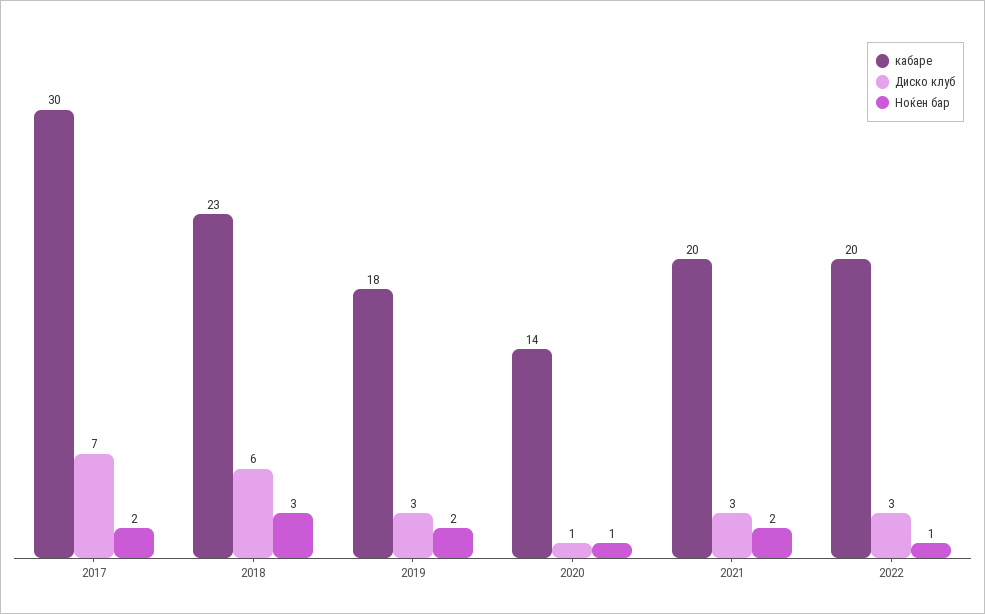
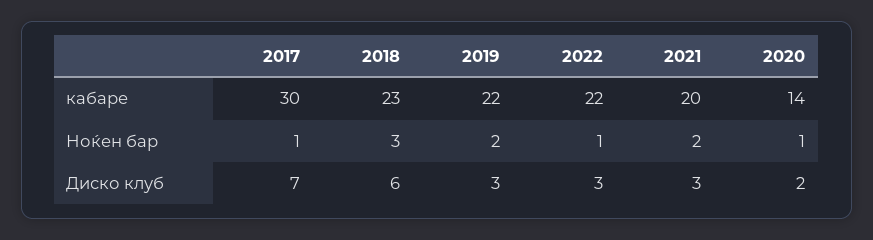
  {
    "кабаре": {
      "2017": 30,
      "2018": 23,
-     "2019": 18,
+     "2019": 22,
      "2020": 14,
      "2021": 20,
-     "2022": 20
+     "2022": 22
    },
    "Диско клуб": {
      "2017": 7,
      "2018": 6,
      "2019": 3,
-     "2020": 1,
+     "2020": 2,
      "2021": 3,
      "2022": 3
    },
    "Ноќен бар": {
-     "2017": 2,
+     "2017": 1,
      "2018": 3,
      "2019": 2,
      "2020": 1,
      "2021": 2,
      "2022": 1
    }
  }

